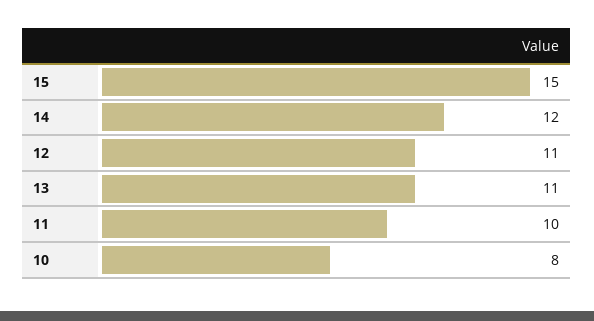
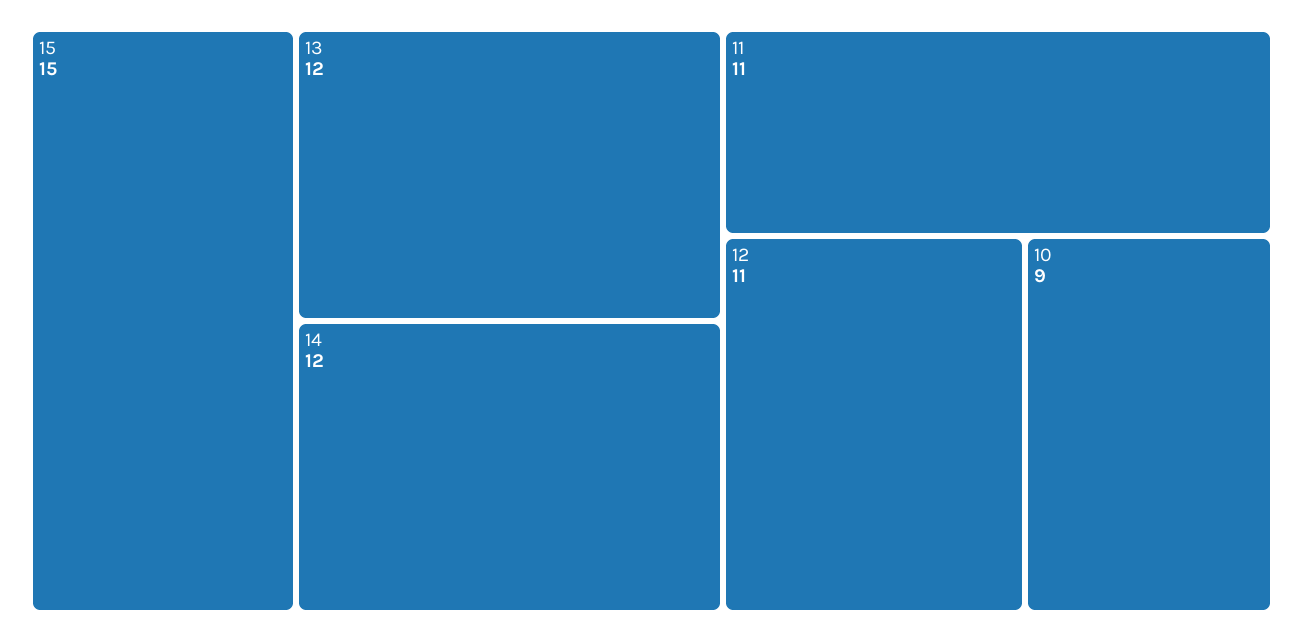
  {
    "15": 15,
    "14": 12,
    "12": 11,
-   "13": 11,
+   "13": 12,
-   "11": 10,
+   "11": 11,
-   "10": 8
+   "10": 9
  }

